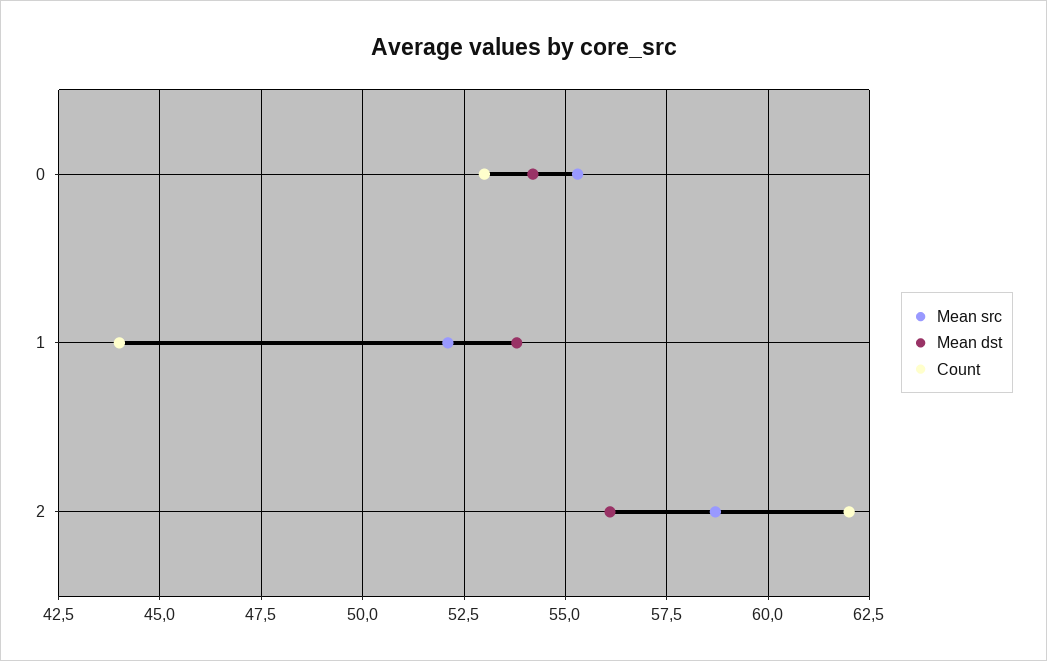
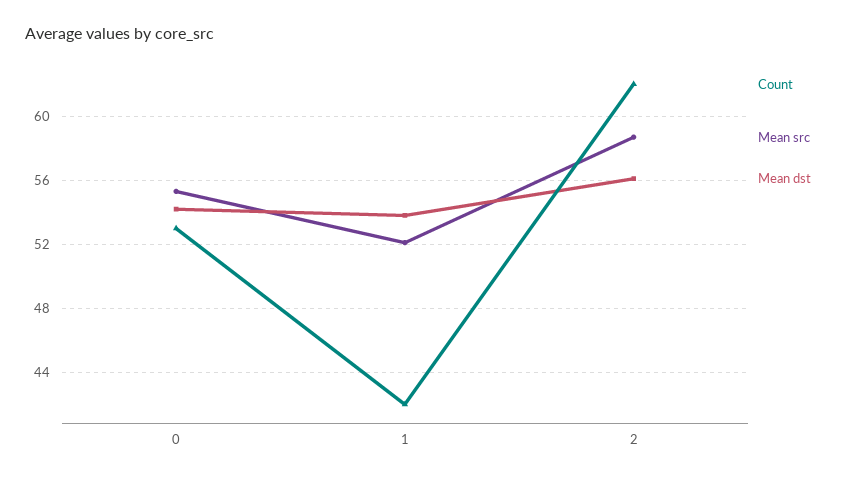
  {
    "Mean src": {
      "0": 55.5,
      "1": 52,
      "2": 58.5
    },
    "Mean dst": {
      "0": 54,
      "1": 54,
      "2": 56
    },
    "Count": {
      "0": 53,
-     "1": 44,
+     "1": 42,
      "2": 62
    }
  }

